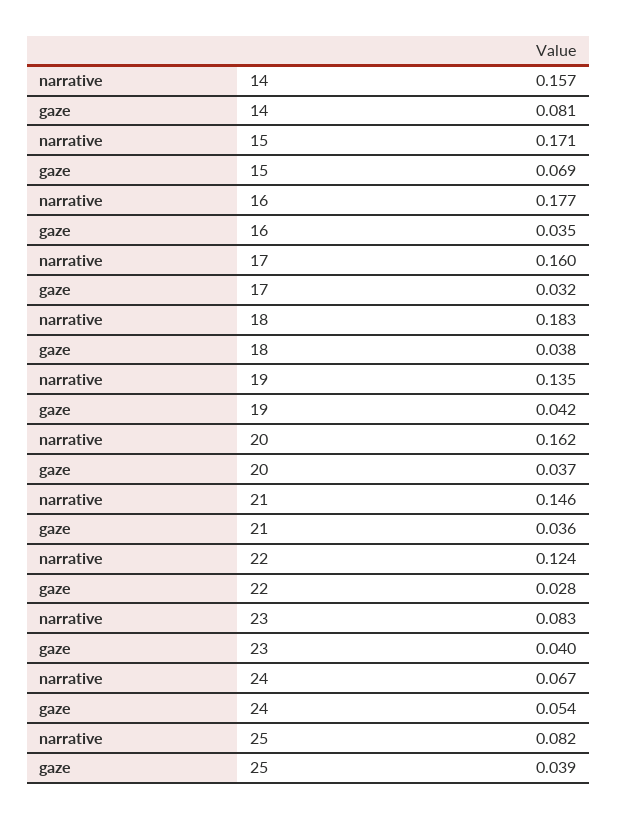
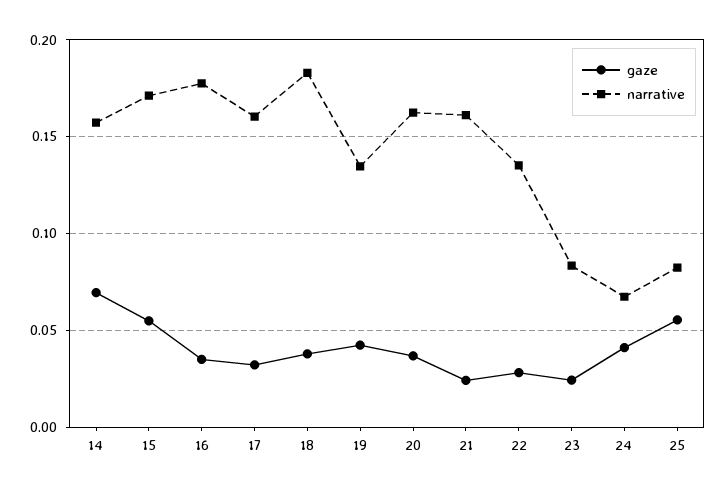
  {
    "narrative": {
      "14": 0.157,
      "15": 0.171,
      "16": 0.177,
      "17": 0.16,
      "18": 0.183,
      "19": 0.135,
      "20": 0.162,
-     "21": 0.146,
+     "21": 0.16,
-     "22": 0.124,
+     "22": 0.135,
      "23": 0.083,
      "24": 0.067,
      "25": 0.082
    },
    "gaze": {
-     "14": 0.081,
+     "14": 0.07,
-     "15": 0.069,
+     "15": 0.055,
      "16": 0.035,
      "17": 0.032,
      "18": 0.038,
      "19": 0.042,
      "20": 0.037,
-     "21": 0.036,
+     "21": 0.025,
      "22": 0.028,
-     "23": 0.04,
+     "23": 0.025,
-     "24": 0.054,
+     "24": 0.04,
-     "25": 0.039
+     "25": 0.055
    }
  }

